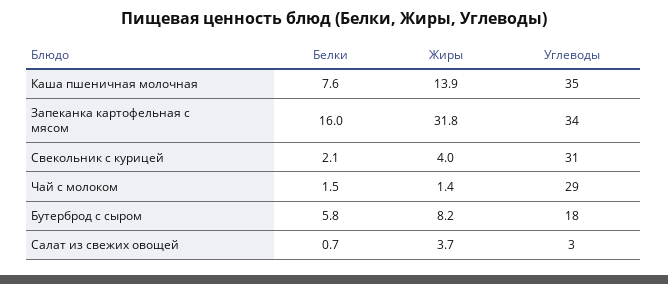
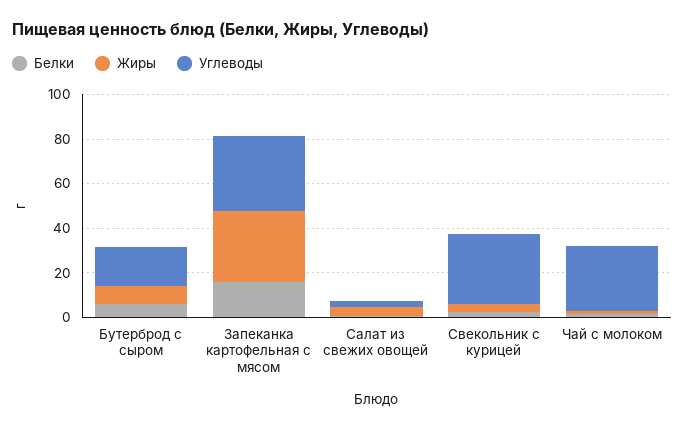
  {
    "Белки": {
-     "Каша пшеничная молочная": 7.6,
      "Запеканка картофельная с мясом": 16,
      "Свекольник с курицей": 2.1,
      "Чай с молоком": 1.5,
      "Бутерброд с сыром": 5.8,
      "Салат из свежих овощей": 0.7
    },
    "Жиры": {
-     "Каша пшеничная молочная": 13.9,
      "Запеканка картофельная с мясом": 31.8,
      "Свекольник с курицей": 4,
      "Чай с молоком": 1.4,
      "Бутерброд с сыром": 8.2,
      "Салат из свежих овощей": 3.7
    },
    "Углеводы": {
-     "Каша пшеничная молочная": 35,
      "Запеканка картофельная с мясом": 34,
      "Свекольник с курицей": 31,
      "Чай с молоком": 29,
      "Бутерброд с сыром": 18,
      "Салат из свежих овощей": 3
    }
  }

